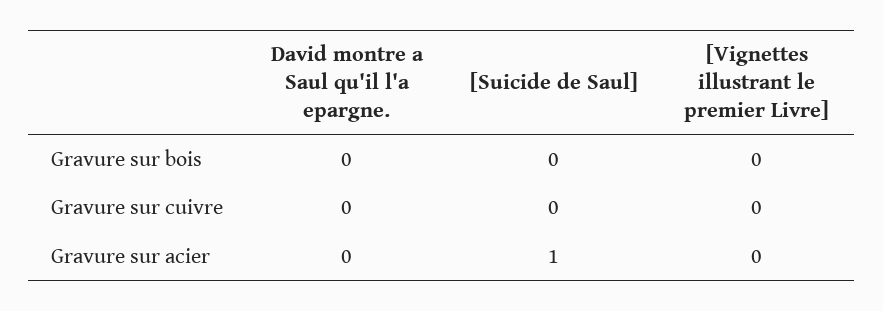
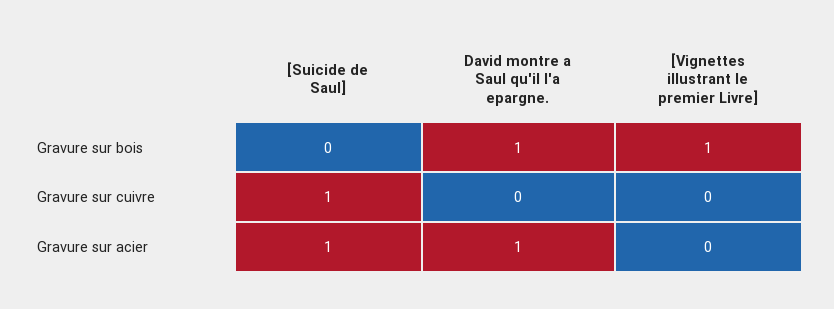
  {
    "David montre a Saul qu'il l'a epargne.": {
-     "Gravure sur bois": 0,
+     "Gravure sur bois": 1,
      "Gravure sur cuivre": 0,
-     "Gravure sur acier": 0
+     "Gravure sur acier": 1
    },
    "[Suicide de Saul]": {
      "Gravure sur bois": 0,
-     "Gravure sur cuivre": 0,
+     "Gravure sur cuivre": 1,
      "Gravure sur acier": 1
    },
    "[Vignettes illustrant le premier Livre]": {
-     "Gravure sur bois": 0,
+     "Gravure sur bois": 1,
      "Gravure sur cuivre": 0,
      "Gravure sur acier": 0
    }
  }

